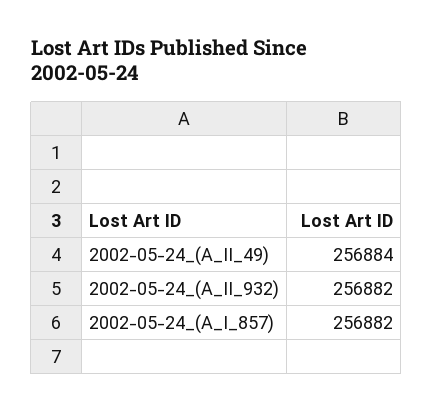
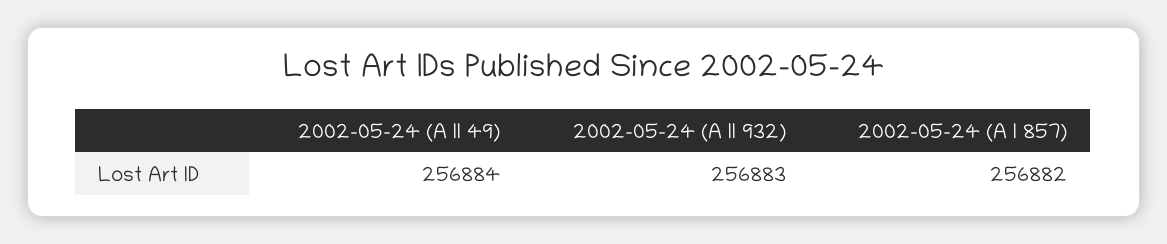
  {
    "2002-05-24_(A_II_49)": 256884,
-   "2002-05-24_(A_II_932)": 256882,
+   "2002-05-24_(A_II_932)": 256883,
    "2002-05-24_(A_I_857)": 256882
  }

